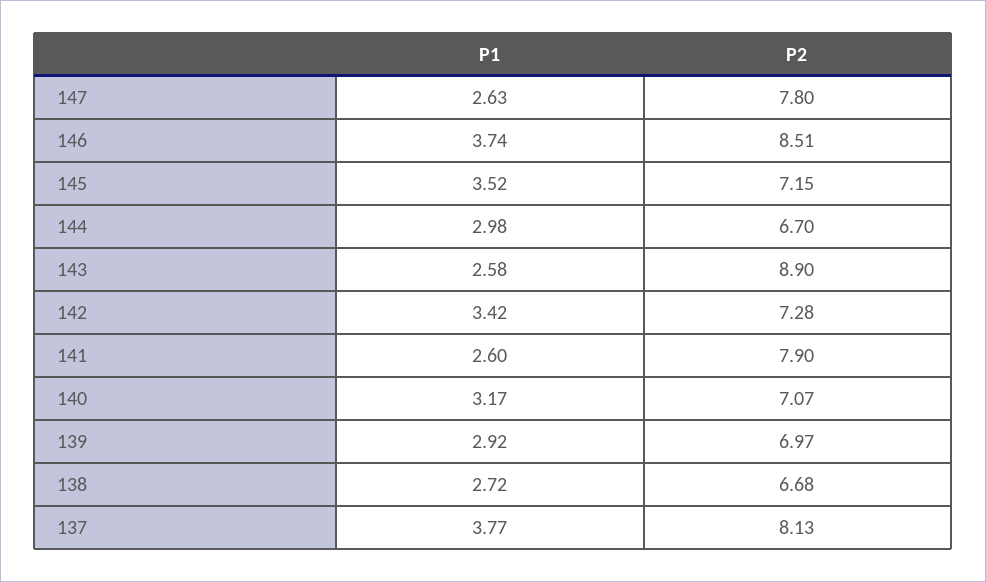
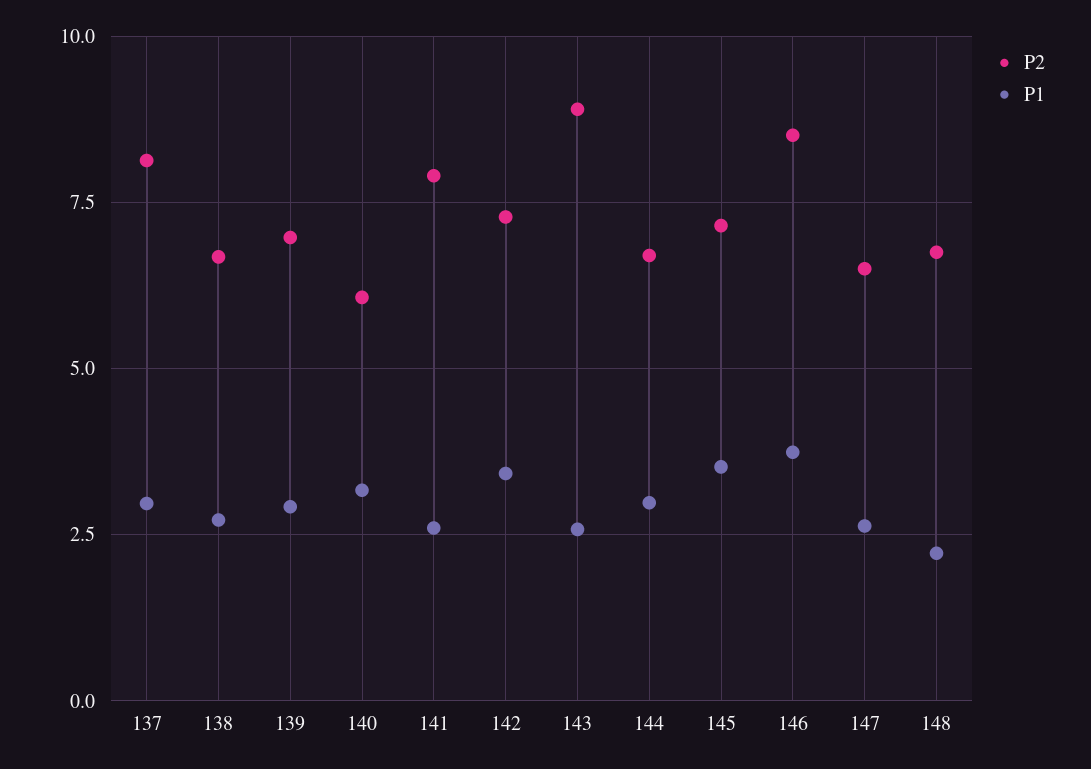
  {
    "P1": {
      "147": 2.63,
      "146": 3.74,
      "145": 3.52,
      "144": 2.98,
      "143": 2.58,
      "142": 3.42,
      "141": 2.6,
      "140": 3.17,
      "139": 2.92,
      "138": 2.72,
-     "137": 3.77
+     "137": 3,
+     "148": 2.25
    },
    "P2": {
-     "147": 7.8,
+     "147": 6.5,
      "146": 8.51,
      "145": 7.15,
      "144": 6.7,
      "143": 8.9,
      "142": 7.28,
      "141": 7.9,
-     "140": 7.07,
+     "140": 6,
      "139": 6.97,
      "138": 6.68,
-     "137": 8.13
+     "137": 8.13,
+     "148": 6.75
    }
  }

